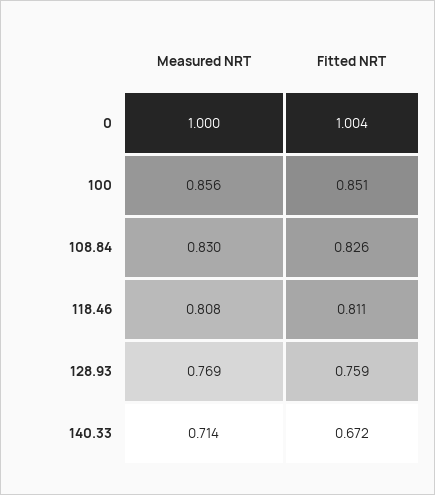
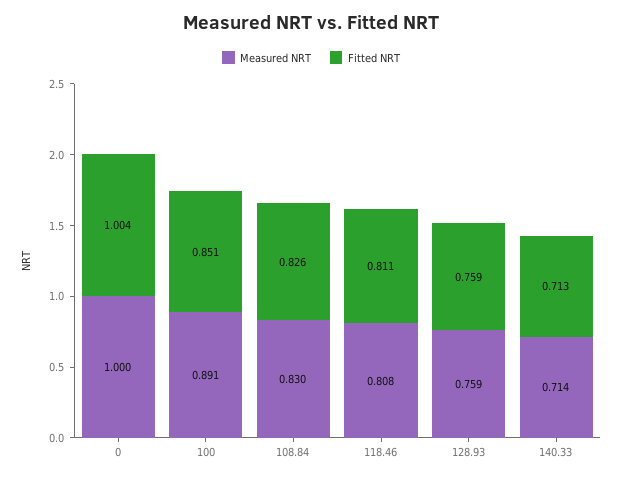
  {
    "Measured NRT": {
      "0": 1,
-     "100": 0.856,
+     "100": 0.891,
      "108.84": 0.83,
      "118.46": 0.808,
-     "128.93": 0.769,
+     "128.93": 0.759,
      "140.33": 0.714
    },
    "Fitted NRT": {
      "0": 1.004,
      "100": 0.851,
      "108.84": 0.826,
      "118.46": 0.811,
      "128.93": 0.759,
-     "140.33": 0.672
+     "140.33": 0.713
    }
  }

